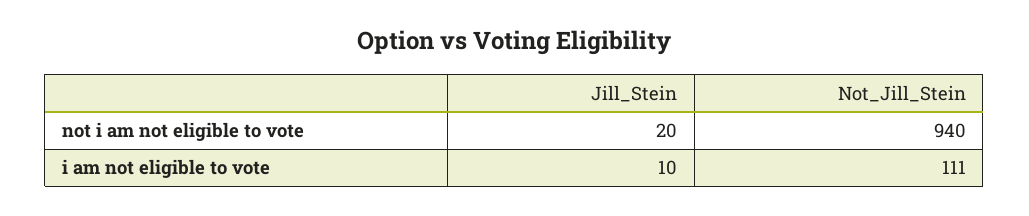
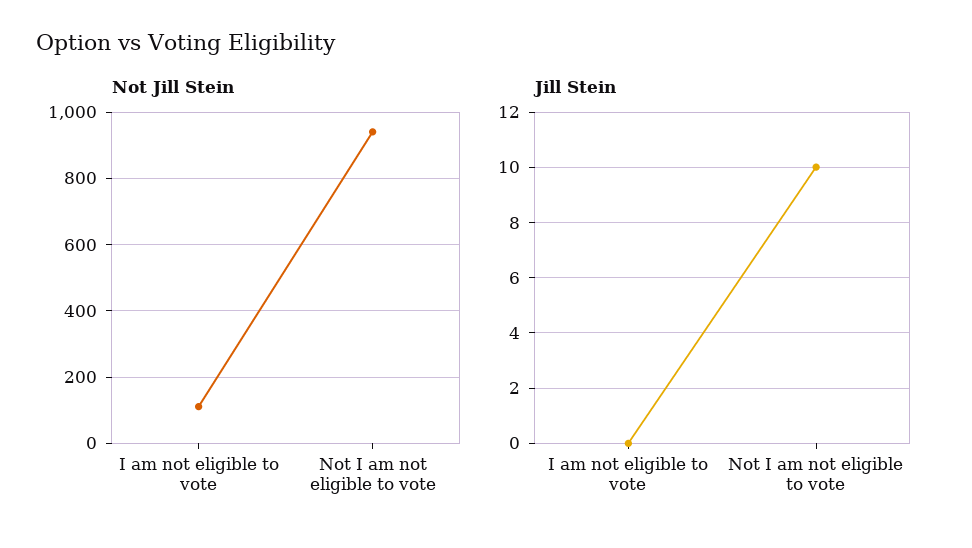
  {
    "Jill_Stein": {
-     "not i am not eligible to vote": 20,
+     "not i am not eligible to vote": 10,
-     "i am not eligible to vote": 10
+     "i am not eligible to vote": 0
    },
    "Not_Jill_Stein": {
      "not i am not eligible to vote": 940,
      "i am not eligible to vote": 111
    }
  }

